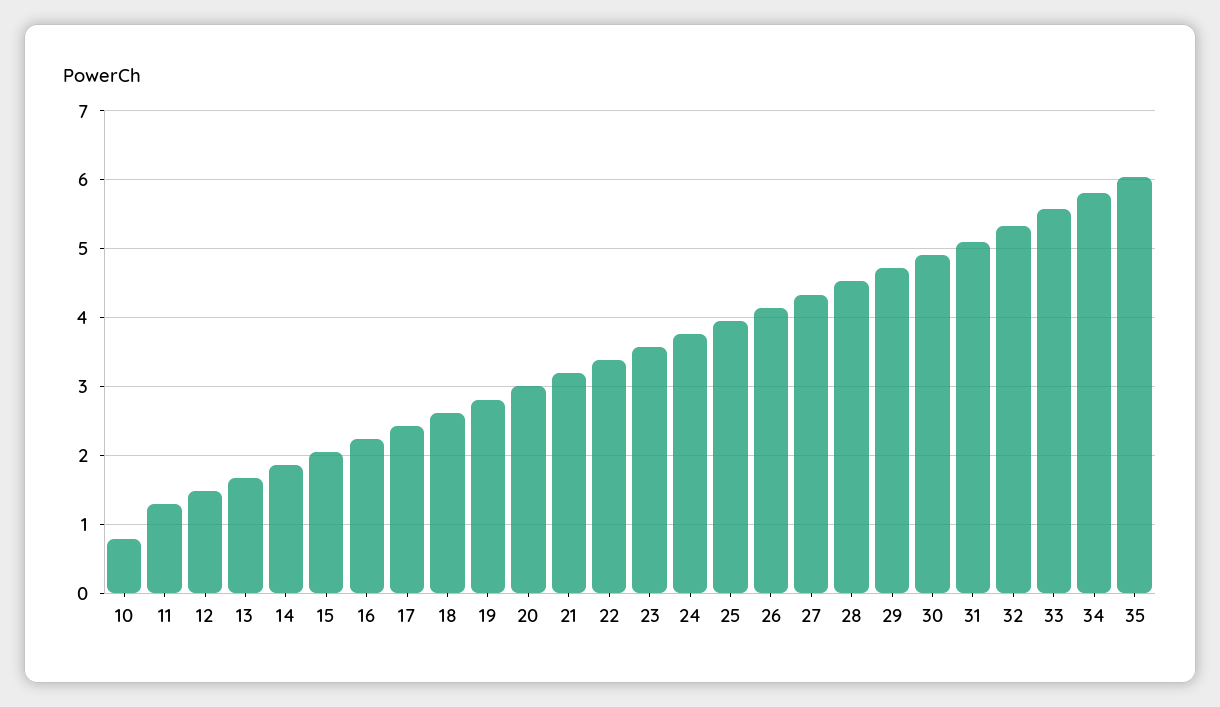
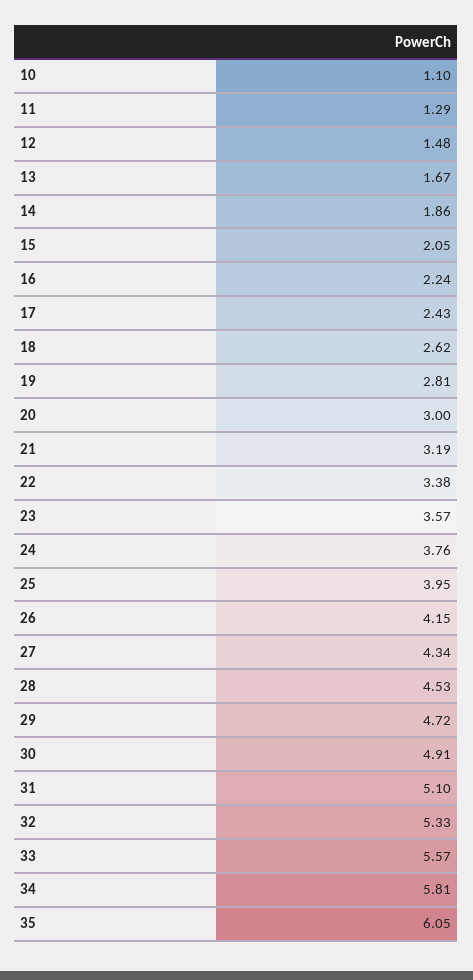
  {
-   "10": 0.8,
+   "10": 1.1,
    "11": 1.29,
    "12": 1.48,
    "13": 1.67,
    "14": 1.86,
    "15": 2.05,
    "16": 2.24,
    "17": 2.43,
    "18": 2.62,
    "19": 2.81,
    "20": 3,
    "21": 3.19,
    "22": 3.38,
    "23": 3.57,
    "24": 3.76,
    "25": 3.95,
    "26": 4.15,
    "27": 4.34,
    "28": 4.53,
    "29": 4.72,
    "30": 4.91,
    "31": 5.1,
    "32": 5.33,
    "33": 5.57,
    "34": 5.81,
    "35": 6.05
  }

